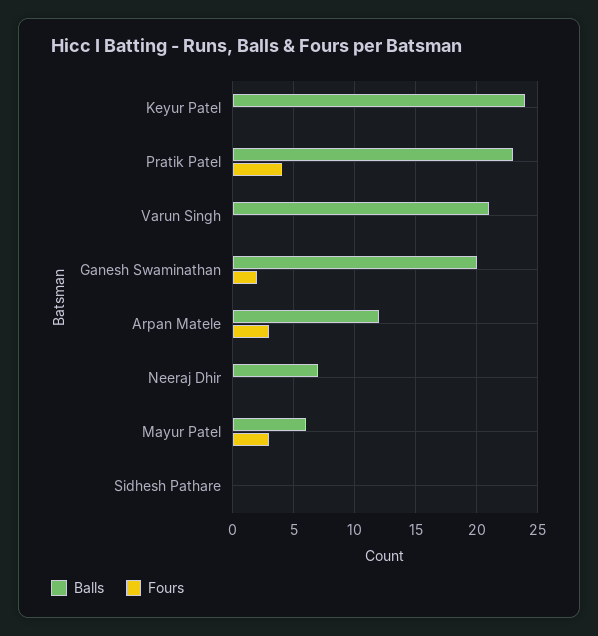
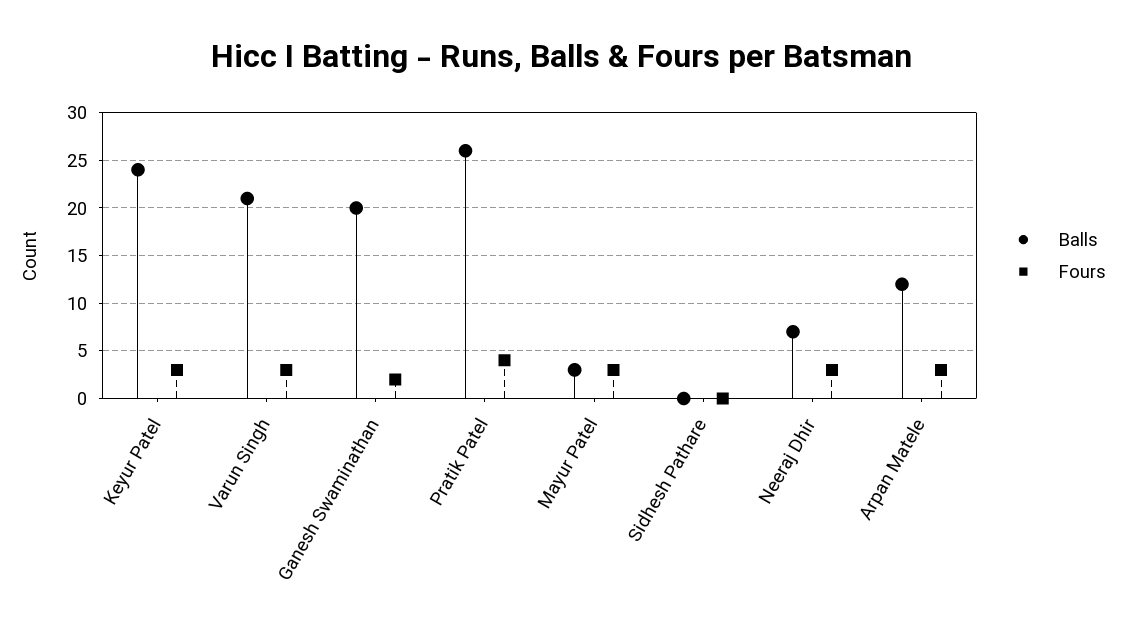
  {
    "Balls": {
      "Keyur Patel": 24,
-     "Pratik Patel": 23,
+     "Pratik Patel": 26,
      "Varun Singh": 21,
      "Ganesh Swaminathan": 20,
      "Arpan Matele": 12,
      "Neeraj Dhir": 7,
-     "Mayur Patel": 6,
+     "Mayur Patel": 3,
      "Sidhesh Pathare": 0
    },
    "Fours": {
-     "Keyur Patel": 0,
+     "Keyur Patel": 3,
      "Pratik Patel": 4,
-     "Varun Singh": 0,
+     "Varun Singh": 3,
      "Ganesh Swaminathan": 2,
      "Arpan Matele": 3,
-     "Neeraj Dhir": 0,
+     "Neeraj Dhir": 3,
      "Mayur Patel": 3,
      "Sidhesh Pathare": 0
    }
  }

